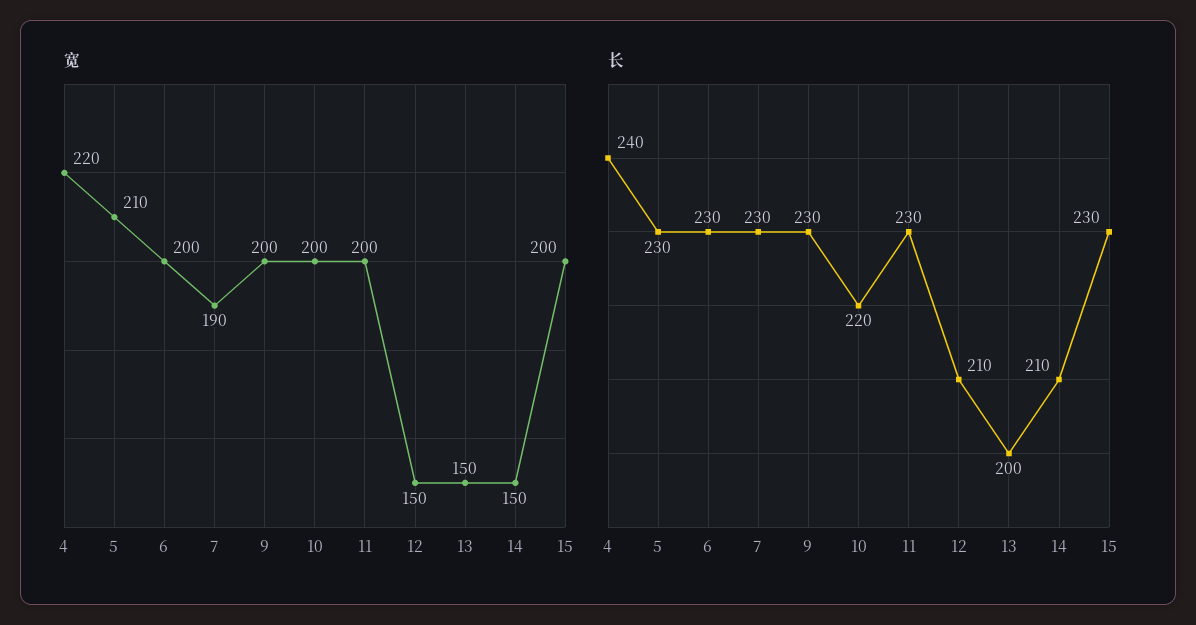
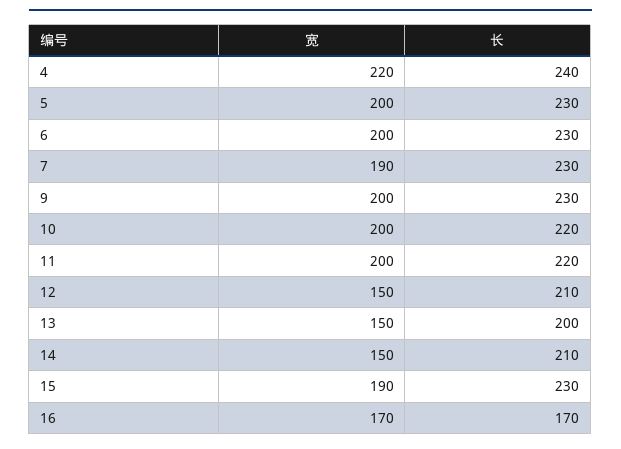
  {
    "宽": {
      "4": 220,
-     "5": 210,
+     "5": 200,
      "6": 200,
      "7": 190,
      "9": 200,
      "10": 200,
      "11": 200,
      "12": 150,
      "13": 150,
      "14": 150,
-     "15": 200
+     "15": 190,
+     "16": 170
    },
    "长": {
      "4": 240,
      "5": 230,
      "6": 230,
      "7": 230,
      "9": 230,
      "10": 220,
-     "11": 230,
+     "11": 220,
      "12": 210,
      "13": 200,
      "14": 210,
-     "15": 230
+     "15": 230,
+     "16": 170
    }
  }

